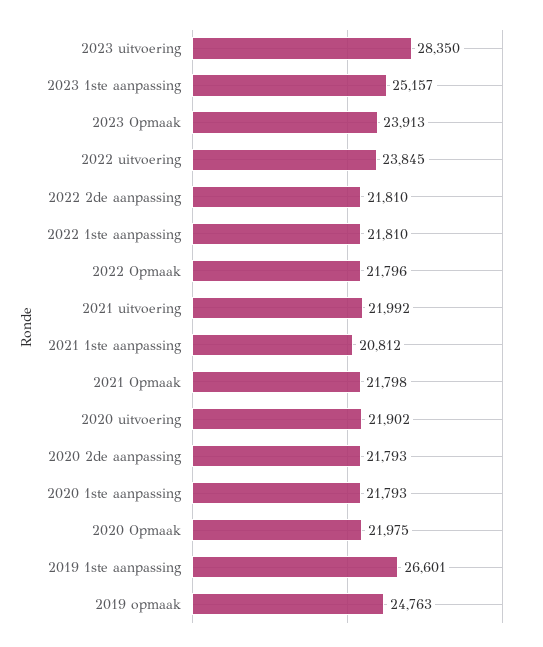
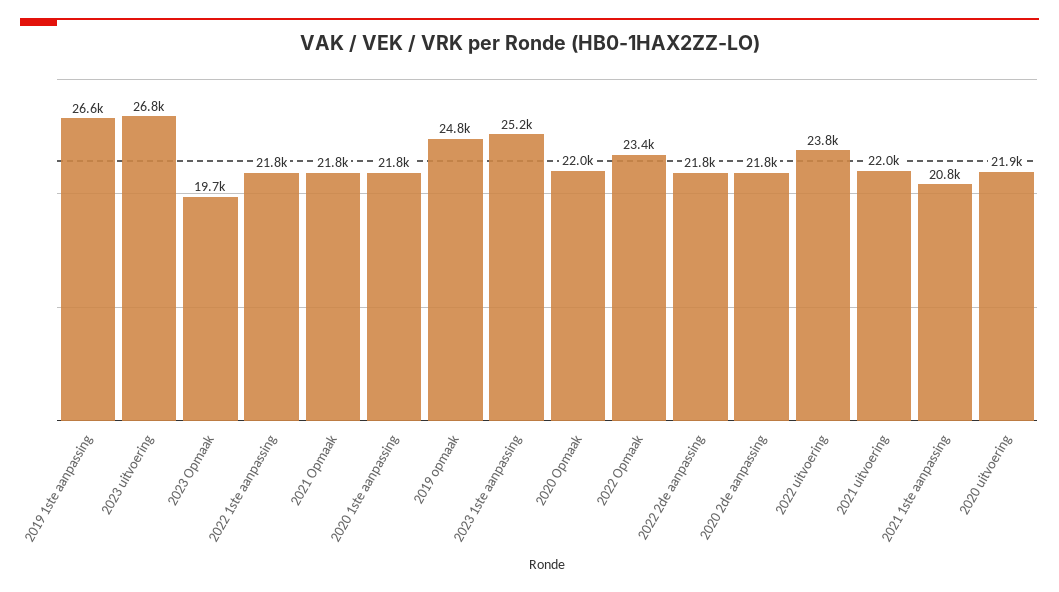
  {
-   "2023 uitvoering": 28350,
+   "2023 uitvoering": 26800,
    "2023 1ste aanpassing": 25157,
-   "2023 Opmaak": 23913,
+   "2023 Opmaak": 19700,
    "2022 uitvoering": 23845,
    "2022 2de aanpassing": 21810,
    "2022 1ste aanpassing": 21810,
-   "2022 Opmaak": 21796,
+   "2022 Opmaak": 23400,
    "2021 uitvoering": 21992,
    "2021 1ste aanpassing": 20812,
    "2021 Opmaak": 21798,
    "2020 uitvoering": 21902,
    "2020 2de aanpassing": 21793,
    "2020 1ste aanpassing": 21793,
    "2020 Opmaak": 21975,
    "2019 1ste aanpassing": 26601,
    "2019 opmaak": 24763
  }

